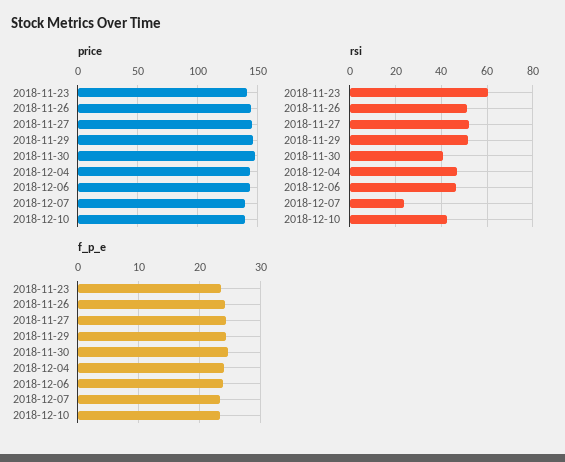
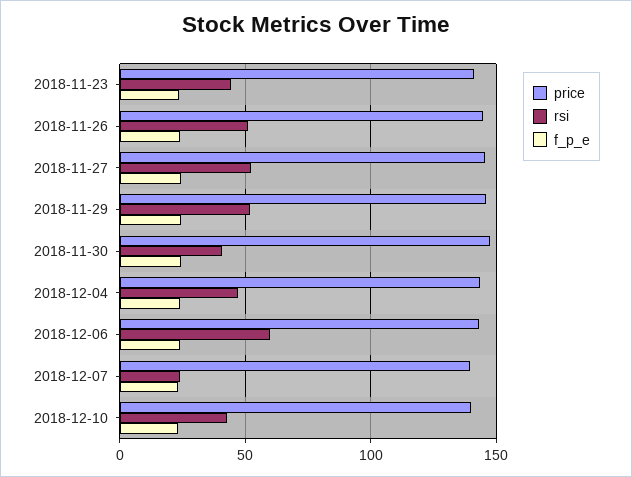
  {
    "price": {
      "2018-11-23": 140,
      "2018-11-26": 145,
      "2018-11-27": 145,
      "2018-11-29": 145,
      "2018-11-30": 145,
      "2018-12-04": 145,
      "2018-12-06": 145,
      "2018-12-07": 140,
      "2018-12-10": 140
    },
    "rsi": {
-     "2018-11-23": 60,
+     "2018-11-23": 45,
      "2018-11-26": 50,
      "2018-11-27": 50,
      "2018-11-29": 50,
      "2018-11-30": 40,
      "2018-12-04": 45,
-     "2018-12-06": 45,
+     "2018-12-06": 60,
      "2018-12-07": 25,
      "2018-12-10": 45
    },
    "f_p_e": {
      "2018-11-23": 24,
      "2018-11-26": 24,
      "2018-11-27": 24,
      "2018-11-29": 24,
      "2018-11-30": 25,
      "2018-12-04": 24,
      "2018-12-06": 24,
      "2018-12-07": 23,
      "2018-12-10": 23
    }
  }

